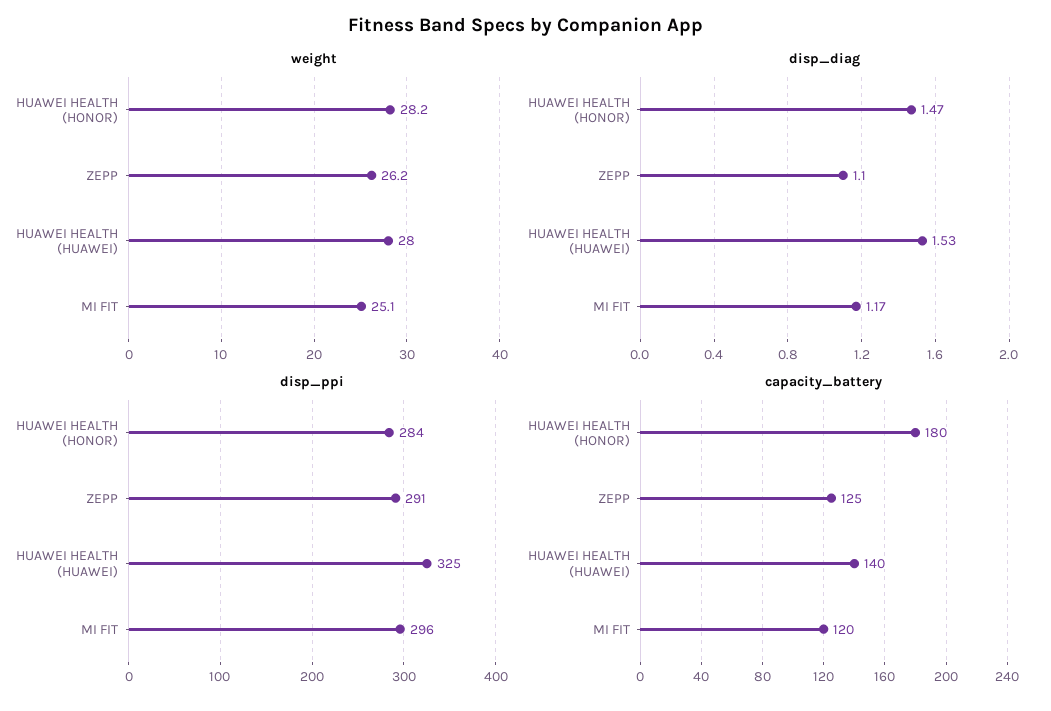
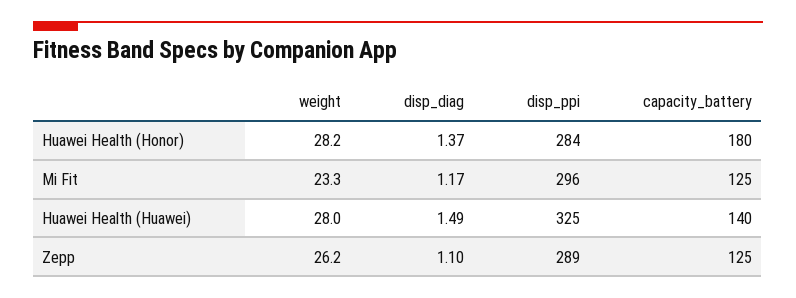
  {
    "weight": {
      "HUAWEI HEALTH (HONOR)": 28.2,
      "ZEPP": 26.2,
      "HUAWEI HEALTH (HUAWEI)": 28,
-     "MI FIT": 25.1
+     "MI FIT": 23.3
    },
    "disp_diag": {
-     "HUAWEI HEALTH (HONOR)": 1.47,
+     "HUAWEI HEALTH (HONOR)": 1.37,
      "ZEPP": 1.1,
-     "HUAWEI HEALTH (HUAWEI)": 1.53,
+     "HUAWEI HEALTH (HUAWEI)": 1.49,
      "MI FIT": 1.17
    },
    "disp_ppi": {
      "HUAWEI HEALTH (HONOR)": 284,
-     "ZEPP": 291,
+     "ZEPP": 289,
      "HUAWEI HEALTH (HUAWEI)": 325,
      "MI FIT": 296
    },
    "capacity_battery": {
      "HUAWEI HEALTH (HONOR)": 180,
      "ZEPP": 125,
      "HUAWEI HEALTH (HUAWEI)": 140,
-     "MI FIT": 120
+     "MI FIT": 125
    }
  }

